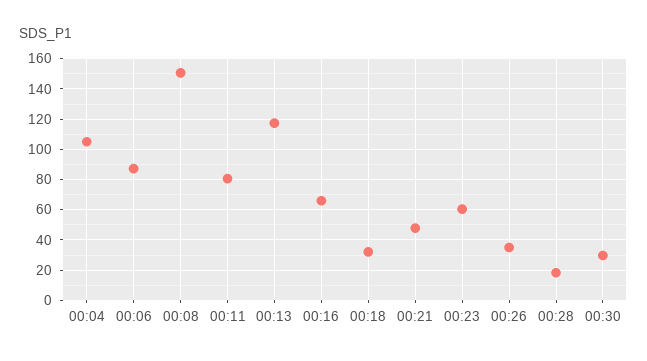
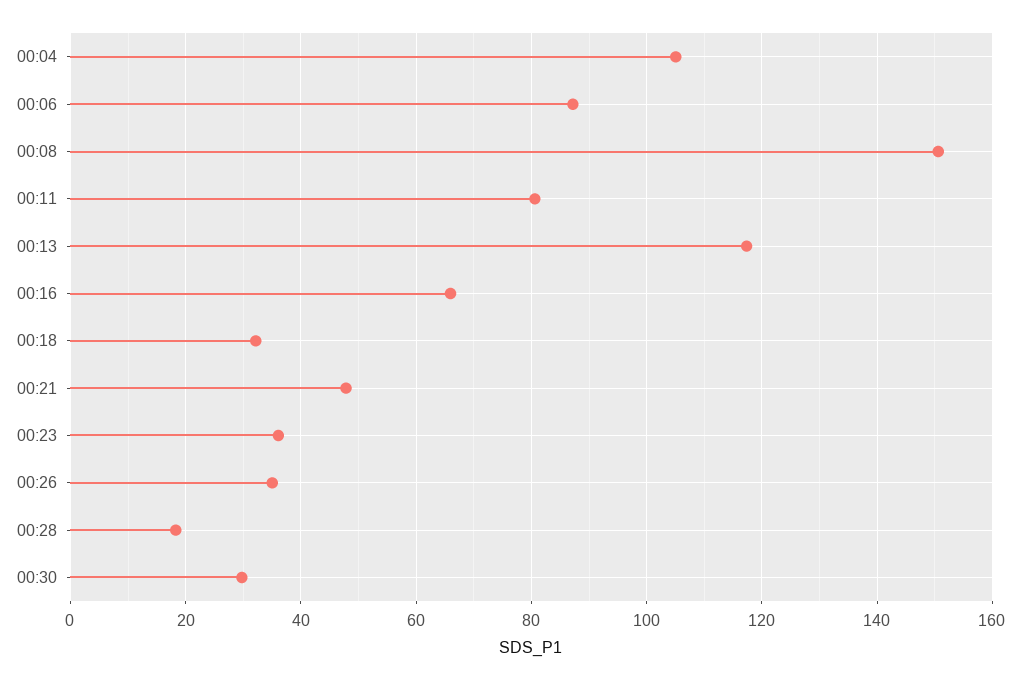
  {
    "00:04": 106,
    "00:06": 88,
    "00:08": 150,
    "00:11": 80,
    "00:13": 118,
    "00:16": 66,
    "00:18": 32,
    "00:21": 48,
-   "00:23": 60,
+   "00:23": 36,
    "00:26": 36,
    "00:28": 18,
    "00:30": 30
  }

